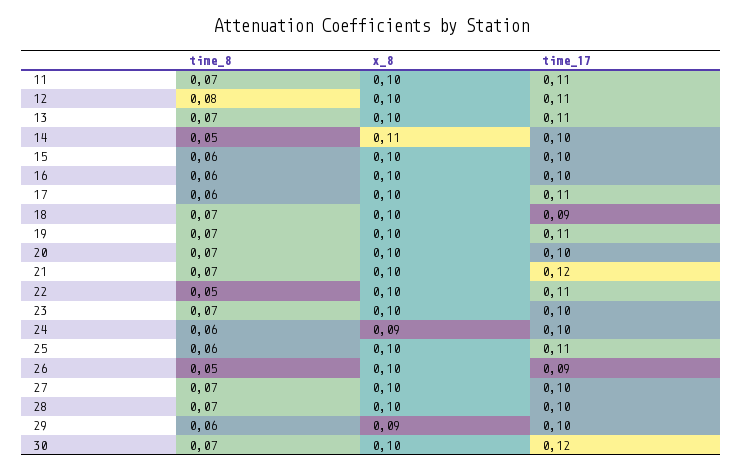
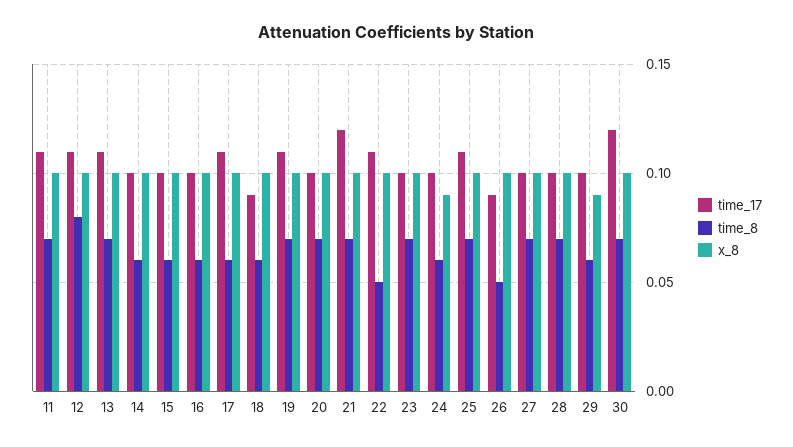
  {
    "time_8": {
      "11": 0.07,
      "12": 0.08,
      "13": 0.07,
-     "14": 0.05,
+     "14": 0.06,
      "15": 0.06,
      "16": 0.06,
      "17": 0.06,
-     "18": 0.07,
+     "18": 0.06,
      "19": 0.07,
      "20": 0.07,
      "21": 0.07,
      "22": 0.05,
      "23": 0.07,
      "24": 0.06,
-     "25": 0.06,
+     "25": 0.07,
      "26": 0.05,
      "27": 0.07,
      "28": 0.07,
      "29": 0.06,
      "30": 0.07
    },
    "x_8": {
      "11": 0.1,
      "12": 0.1,
      "13": 0.1,
-     "14": 0.11,
+     "14": 0.1,
      "15": 0.1,
      "16": 0.1,
      "17": 0.1,
      "18": 0.1,
      "19": 0.1,
      "20": 0.1,
      "21": 0.1,
      "22": 0.1,
      "23": 0.1,
      "24": 0.09,
      "25": 0.1,
      "26": 0.1,
      "27": 0.1,
      "28": 0.1,
      "29": 0.09,
      "30": 0.1
    },
    "time_17": {
      "11": 0.11,
      "12": 0.11,
      "13": 0.11,
      "14": 0.1,
      "15": 0.1,
      "16": 0.1,
      "17": 0.11,
      "18": 0.09,
      "19": 0.11,
      "20": 0.1,
      "21": 0.12,
      "22": 0.11,
      "23": 0.1,
      "24": 0.1,
      "25": 0.11,
      "26": 0.09,
      "27": 0.1,
      "28": 0.1,
      "29": 0.1,
      "30": 0.12
    }
  }

